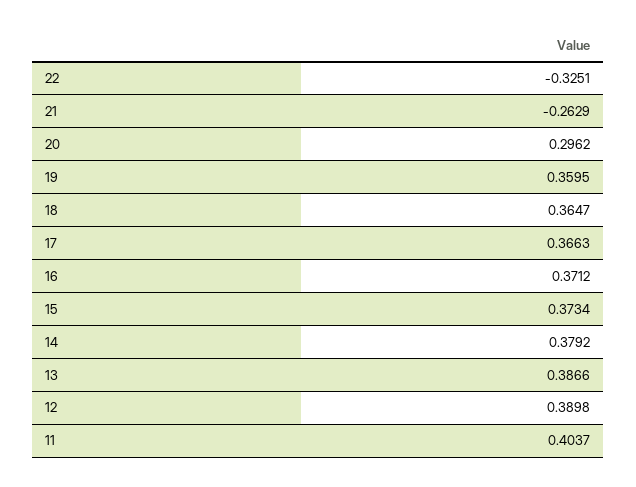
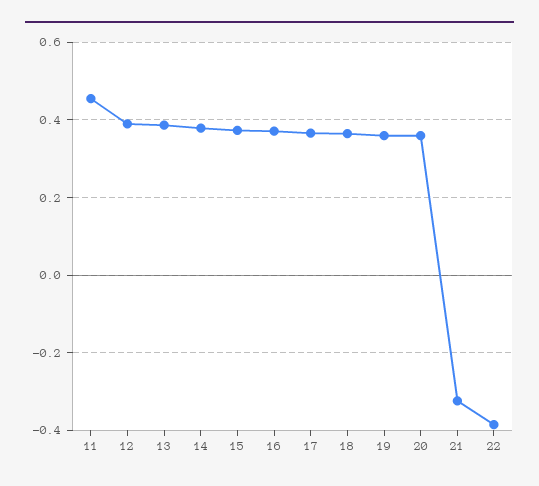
  {
-   "22": -0.3251,
+   "22": -0.38,
-   "21": -0.2629,
+   "21": -0.32,
-   "20": 0.2962,
+   "20": 0.36,
    "19": 0.3595,
    "18": 0.3647,
    "17": 0.3663,
    "16": 0.3712,
    "15": 0.3734,
    "14": 0.3792,
    "13": 0.3866,
    "12": 0.3898,
-   "11": 0.4037
+   "11": 0.46
  }

